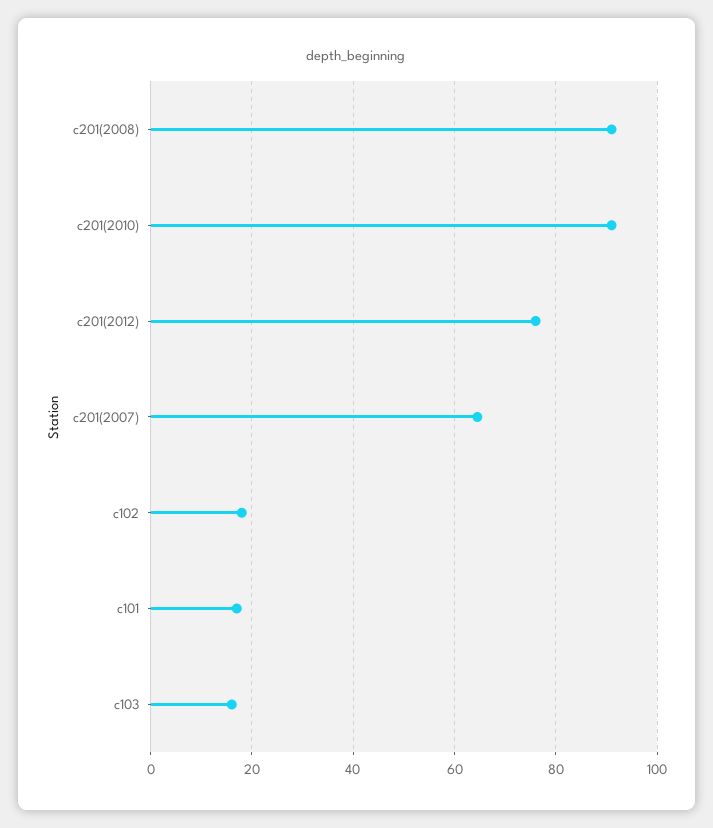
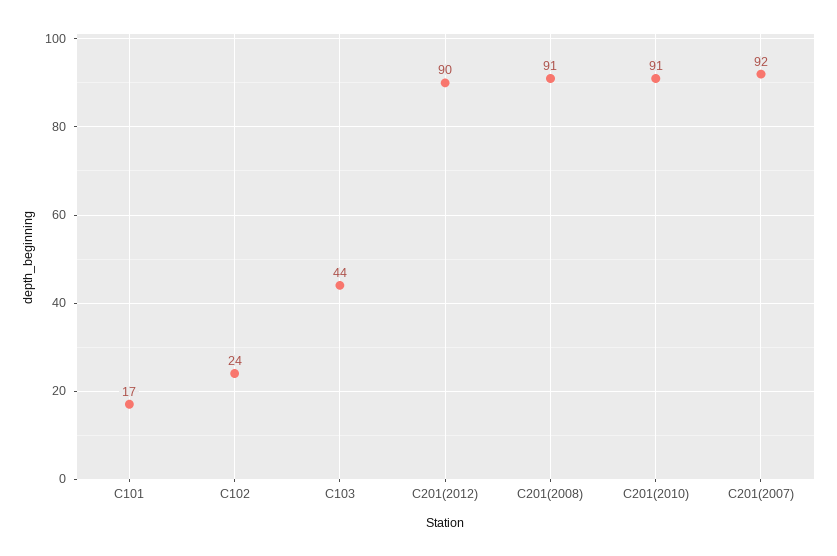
  {
    "c201(2008)": 91,
    "c201(2010)": 91,
-   "c201(2012)": 76,
+   "c201(2012)": 90,
-   "c201(2007)": 64,
+   "c201(2007)": 92,
-   "c102": 18,
+   "c102": 24,
    "c101": 17,
-   "c103": 16
+   "c103": 44
  }

